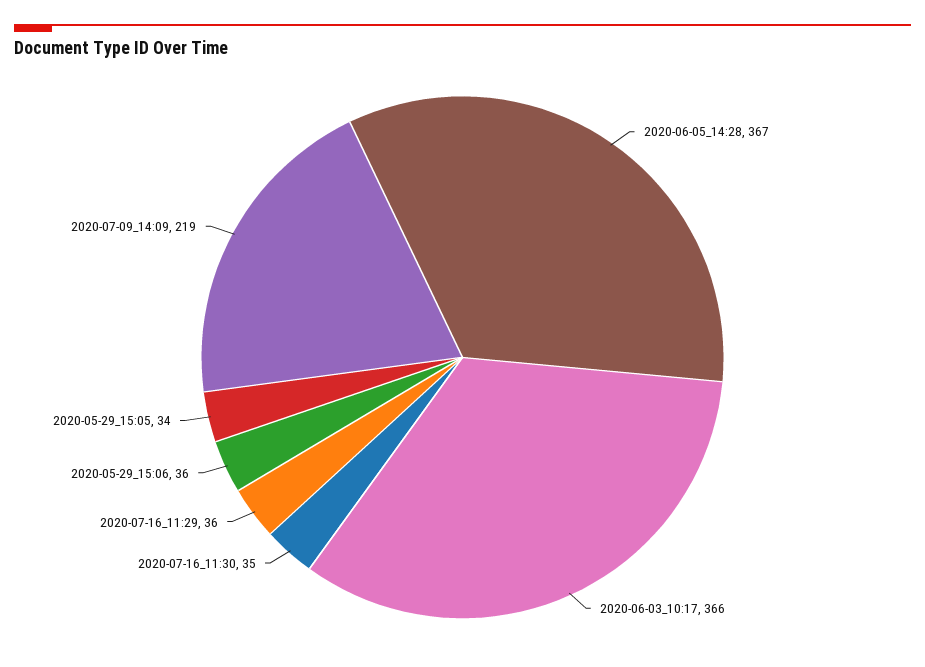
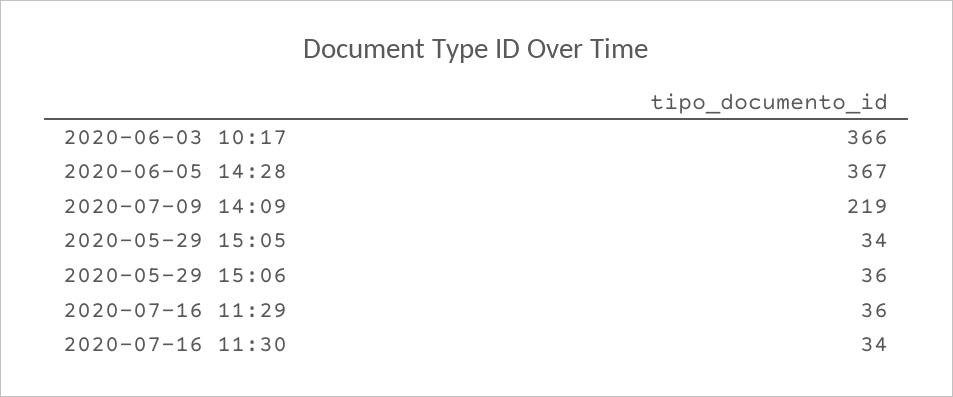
  {
    "2020-06-05_14:28": 367,
    "2020-06-03_10:17": 366,
-   "2020-07-16_11:30": 35,
+   "2020-07-16_11:30": 34,
    "2020-07-16_11:29": 36,
    "2020-05-29_15:06": 36,
    "2020-05-29_15:05": 34,
    "2020-07-09_14:09": 219
  }

